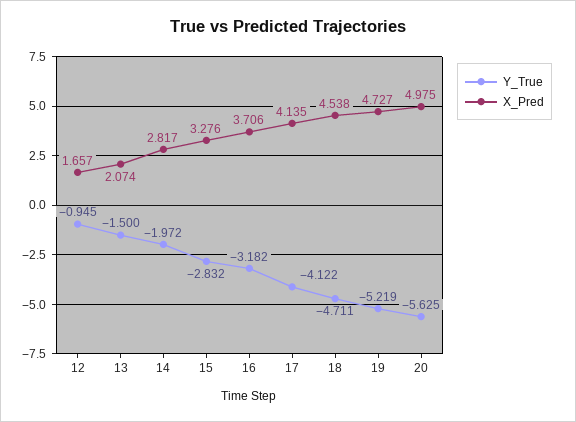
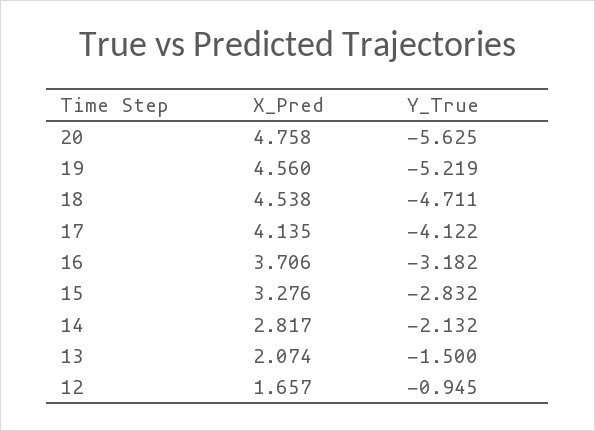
  {
    "Y_True": {
      "12": -0.945,
      "13": -1.5,
-     "14": -1.972,
+     "14": -2.132,
      "15": -2.832,
      "16": -3.182,
      "17": -4.122,
      "18": -4.711,
      "19": -5.219,
      "20": -5.625
    },
    "X_Pred": {
      "12": 1.657,
      "13": 2.074,
      "14": 2.817,
      "15": 3.276,
      "16": 3.706,
      "17": 4.135,
      "18": 4.538,
-     "19": 4.727,
+     "19": 4.56,
-     "20": 4.975
+     "20": 4.758
    }
  }

